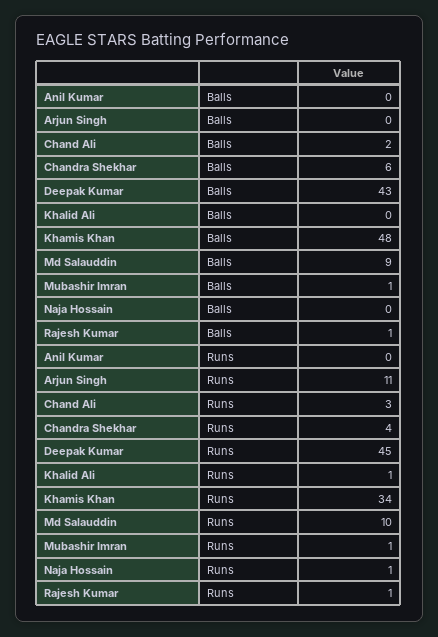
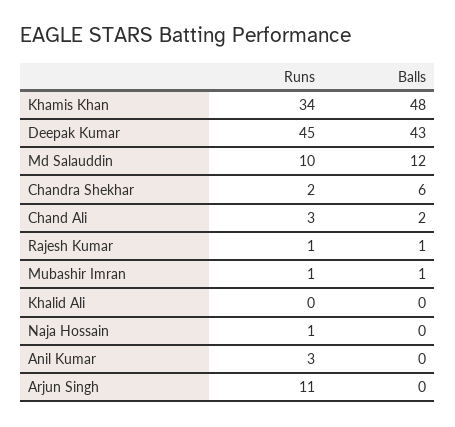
  {
    "Anil Kumar": {
      "Balls": 0,
-     "Runs": 0
+     "Runs": 3
    },
    "Arjun Singh": {
      "Balls": 0,
      "Runs": 11
    },
    "Chand Ali": {
      "Balls": 2,
      "Runs": 3
    },
    "Chandra Shekhar": {
      "Balls": 6,
-     "Runs": 4
+     "Runs": 2
    },
    "Deepak Kumar": {
      "Balls": 43,
      "Runs": 45
    },
    "Khalid Ali": {
      "Balls": 0,
-     "Runs": 1
+     "Runs": 0
    },
    "Khamis Khan": {
      "Balls": 48,
      "Runs": 34
    },
    "Md Salauddin": {
-     "Balls": 9,
+     "Balls": 12,
      "Runs": 10
    },
    "Mubashir Imran": {
      "Balls": 1,
      "Runs": 1
    },
    "Naja Hossain": {
      "Balls": 0,
      "Runs": 1
    },
    "Rajesh Kumar": {
      "Balls": 1,
      "Runs": 1
    }
  }

